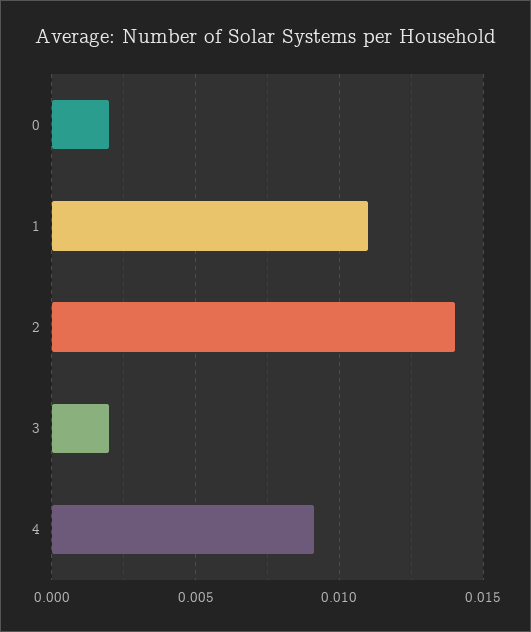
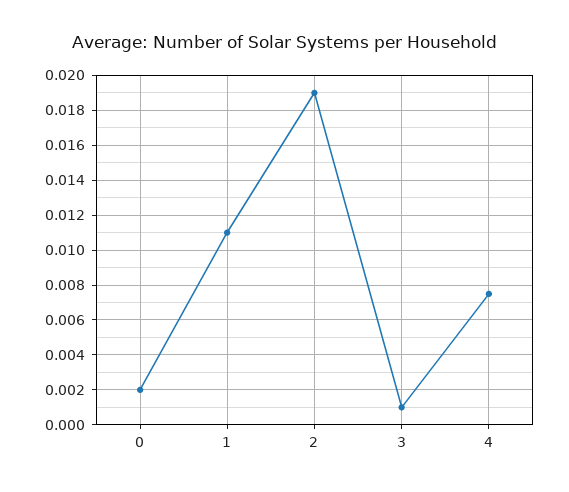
  {
    "0": 0.002,
    "1": 0.011,
-   "2": 0.014,
+   "2": 0.019,
-   "3": 0.002,
+   "3": 0.001,
-   "4": 0.009
+   "4": 0.0075
  }

